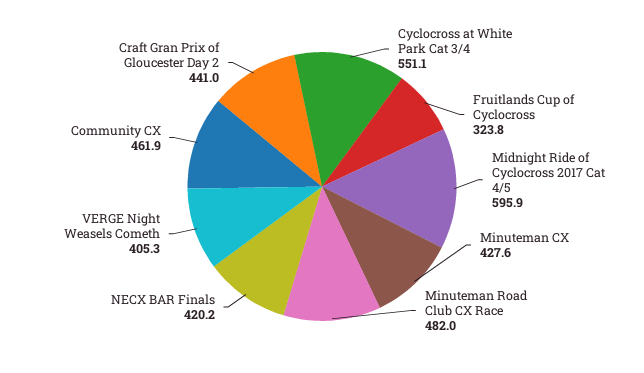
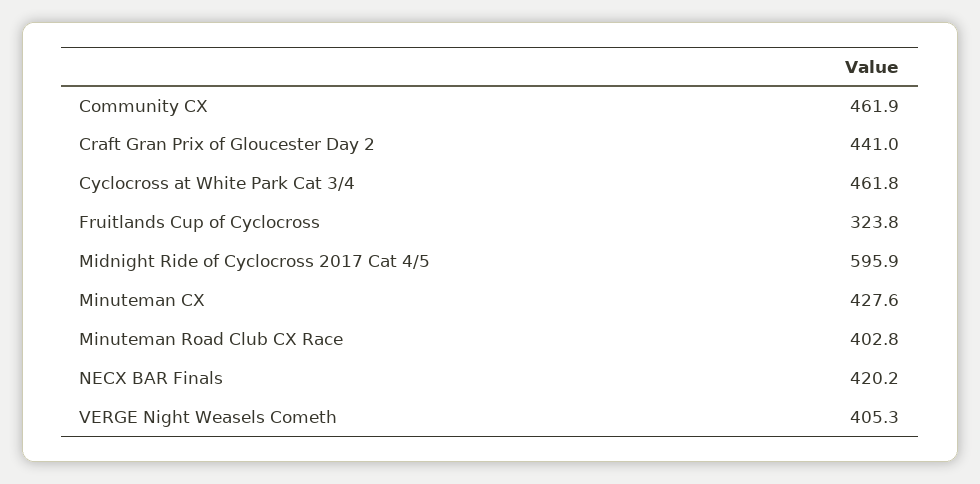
  {
-   "Cyclocross at White Park Cat 3/4": 551.1,
+   "Cyclocross at White Park Cat 3/4": 461.8,
    "Fruitlands Cup of Cyclocross": 323.8,
    "Midnight Ride of Cyclocross 2017 Cat 4/5": 595.9,
    "Minuteman CX": 427.6,
-   "Minuteman Road Club CX Race": 482,
+   "Minuteman Road Club CX Race": 402.8,
    "NECX BAR Finals": 420.2,
    "VERGE Night Weasels Cometh": 405.3,
    "Community CX": 461.9,
    "Craft Gran Prix of Gloucester Day 2": 441
  }

